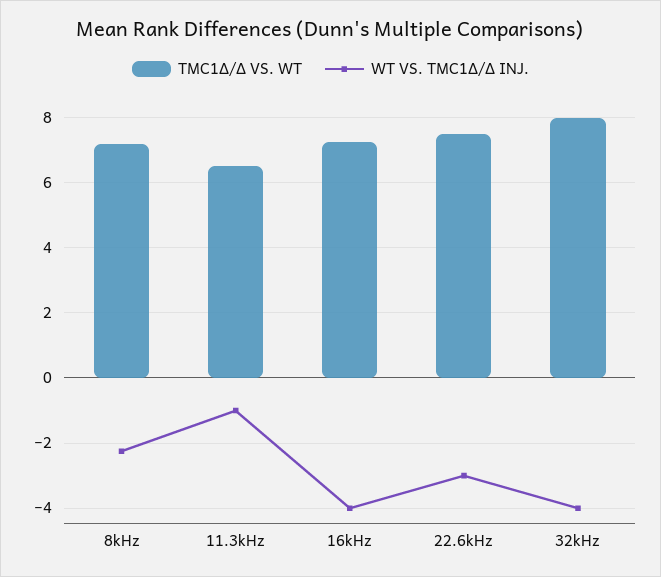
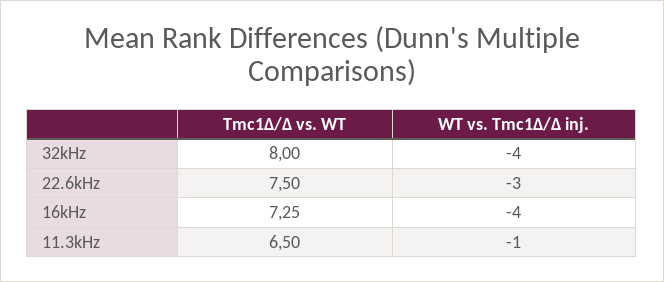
  {
    "TMC1Δ/Δ VS. WT": {
-     "8kHz": 7.2,
      "11.3kHz": 6.5,
      "16kHz": 7.25,
      "22.6kHz": 7.5,
      "32kHz": 8
    },
    "WT VS. TMC1Δ/Δ INJ.": {
-     "8kHz": -2.2,
      "11.3kHz": -1,
      "16kHz": -4,
      "22.6kHz": -3,
      "32kHz": -4
    }
  }

